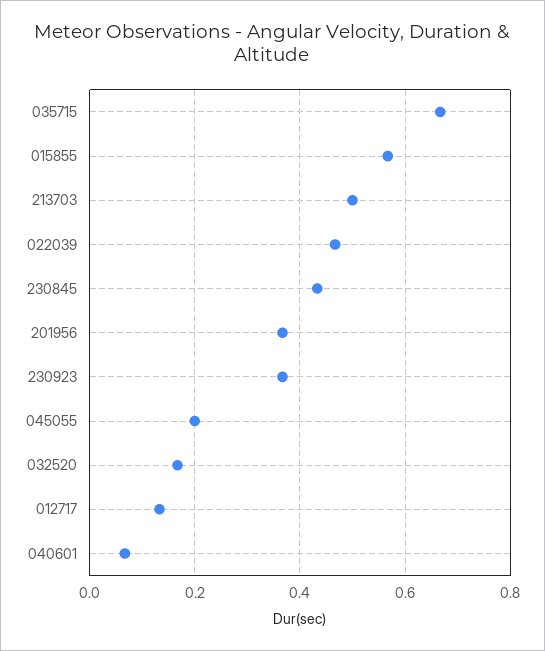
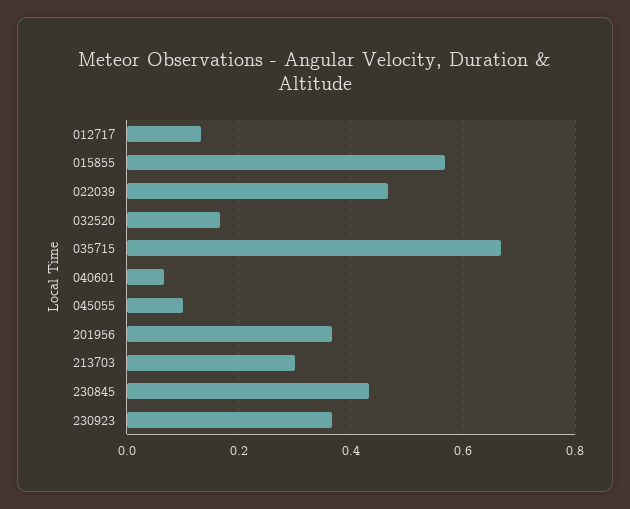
  {
    "035715": 0.66,
    "015855": 0.56,
-   "213703": 0.5,
+   "213703": 0.3,
    "022039": 0.46,
    "230845": 0.44,
    "201956": 0.36,
    "230923": 0.36,
-   "045055": 0.2,
+   "045055": 0.1,
    "032520": 0.16,
    "012717": 0.14,
    "040601": 0.06
  }

